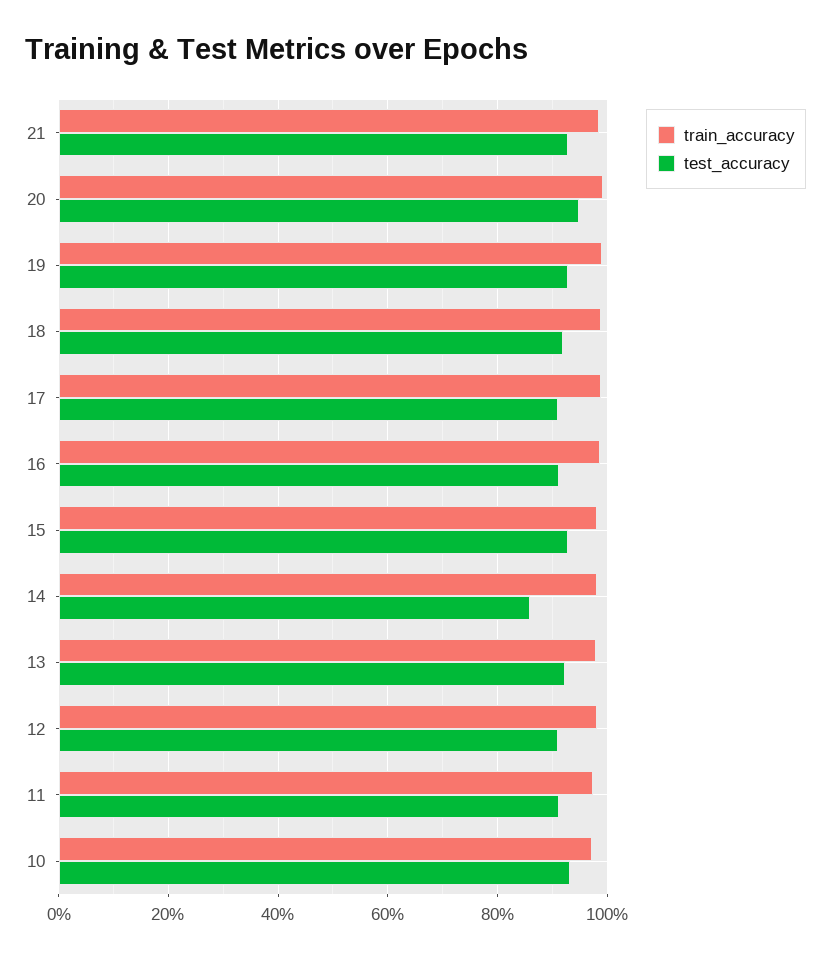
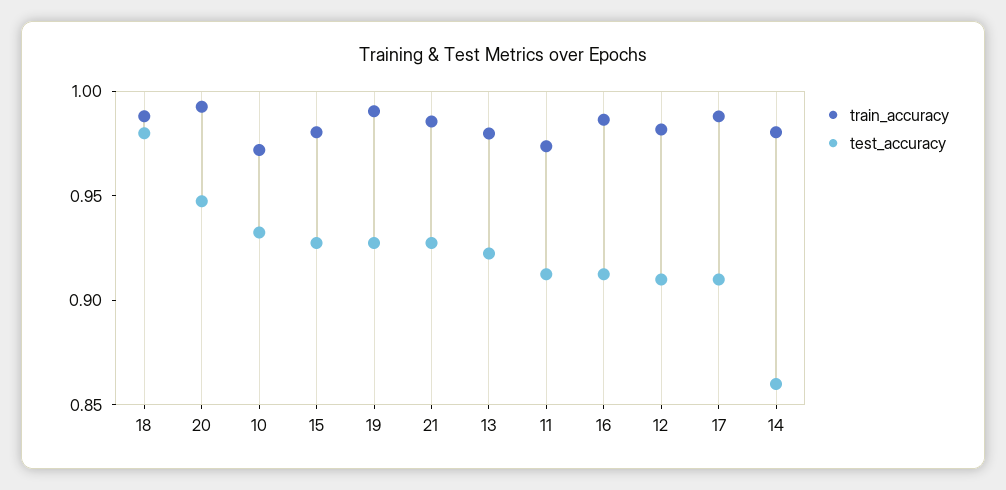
  {
    "train_accuracy": {
      "21": 0.99,
      "20": 0.99,
      "19": 0.99,
      "18": 0.99,
      "17": 0.99,
      "16": 0.99,
      "15": 0.98,
      "14": 0.98,
      "13": 0.98,
      "12": 0.98,
      "11": 0.97,
      "10": 0.97
    },
    "test_accuracy": {
      "21": 0.93,
      "20": 0.95,
      "19": 0.93,
-     "18": 0.92,
+     "18": 0.98,
      "17": 0.91,
      "16": 0.91,
      "15": 0.93,
      "14": 0.86,
      "13": 0.92,
      "12": 0.91,
      "11": 0.91,
      "10": 0.93
    }
  }

